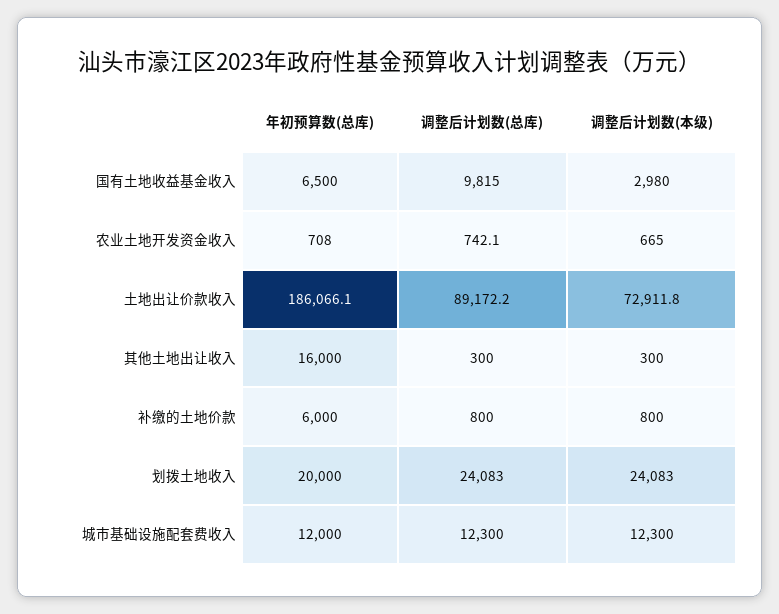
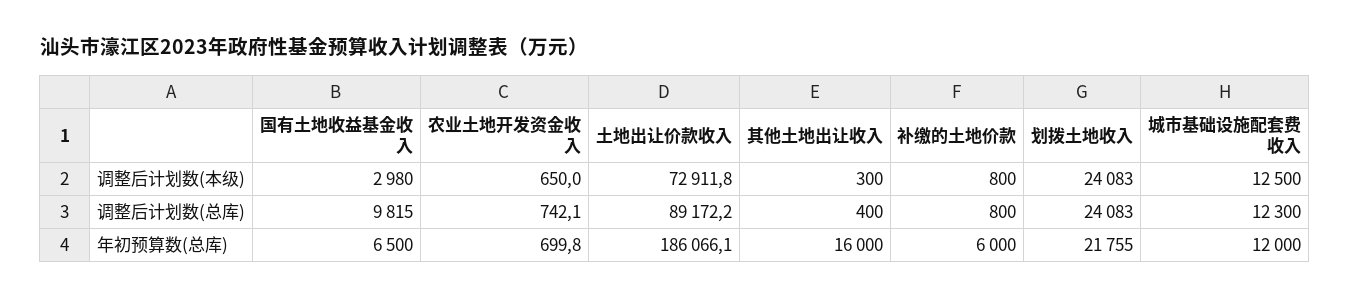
  {
    "年初预算数(总库)": {
      "国有土地收益基金收入": 6500,
-     "农业土地开发资金收入": 708,
+     "农业土地开发资金收入": 699.8,
      "土地出让价款收入": 186066.1,
      "其他土地出让收入": 16000,
      "补缴的土地价款": 6000,
-     "划拨土地收入": 20000,
+     "划拨土地收入": 21755,
      "城市基础设施配套费收入": 12000
    },
    "调整后计划数(总库)": {
      "国有土地收益基金收入": 9815,
      "农业土地开发资金收入": 742.1,
      "土地出让价款收入": 89172.2,
-     "其他土地出让收入": 300,
+     "其他土地出让收入": 400,
      "补缴的土地价款": 800,
      "划拨土地收入": 24083,
      "城市基础设施配套费收入": 12300
    },
    "调整后计划数(本级)": {
      "国有土地收益基金收入": 2980,
-     "农业土地开发资金收入": 665,
+     "农业土地开发资金收入": 650,
      "土地出让价款收入": 72911.8,
      "其他土地出让收入": 300,
      "补缴的土地价款": 800,
      "划拨土地收入": 24083,
-     "城市基础设施配套费收入": 12300
+     "城市基础设施配套费收入": 12500
    }
  }

